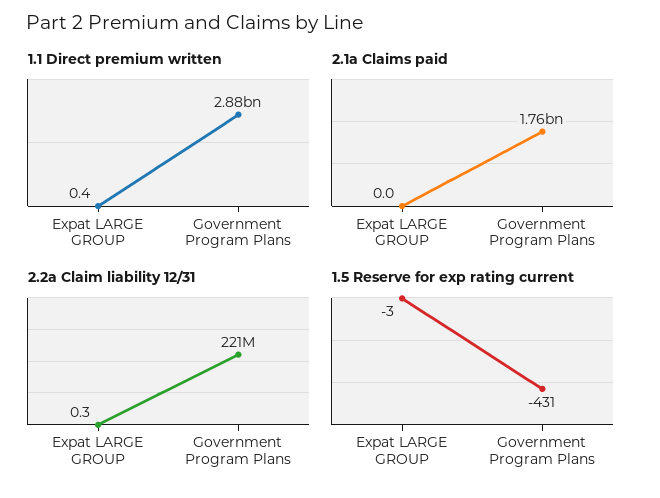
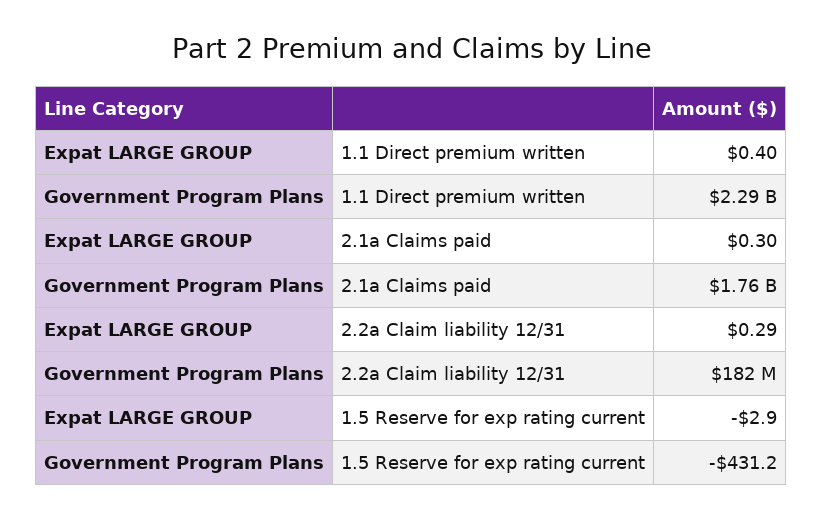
  {
    "1.1 Direct premium written": {
      "Expat LARGE GROUP": 0.4,
-     "Government Program Plans": 2880000000
+     "Government Program Plans": 2290000000
    },
    "2.1a Claims paid": {
-     "Expat LARGE GROUP": 0,
+     "Expat LARGE GROUP": 0.3,
      "Government Program Plans": 1760000000
    },
    "2.2a Claim liability 12/31": {
      "Expat LARGE GROUP": 0.29,
-     "Government Program Plans": 221000000
+     "Government Program Plans": 182000000
    },
    "1.5 Reserve for exp rating current": {
      "Expat LARGE GROUP": -2.9,
      "Government Program Plans": -431.2
    }
  }

